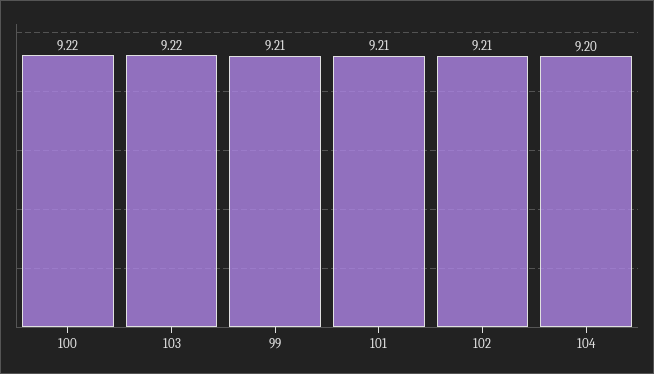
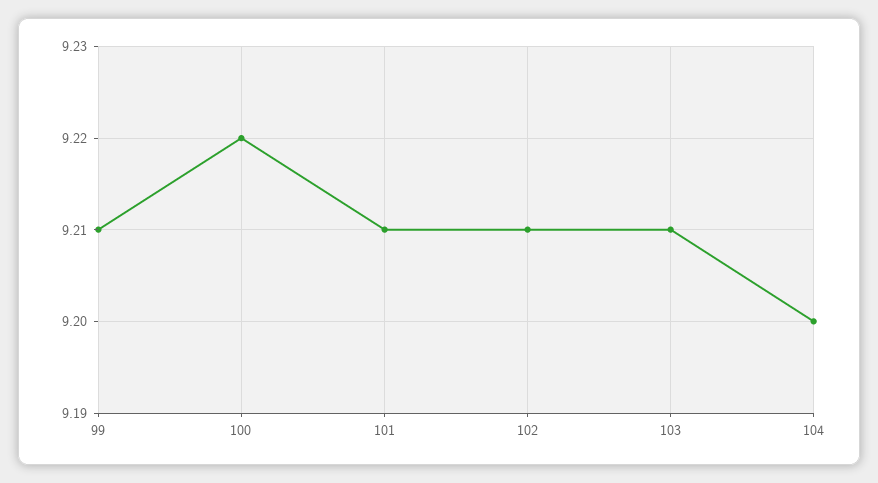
  {
    "100": 9.22,
-   "103": 9.22,
+   "103": 9.21,
    "99": 9.21,
    "101": 9.21,
    "102": 9.21,
    "104": 9.2
  }

